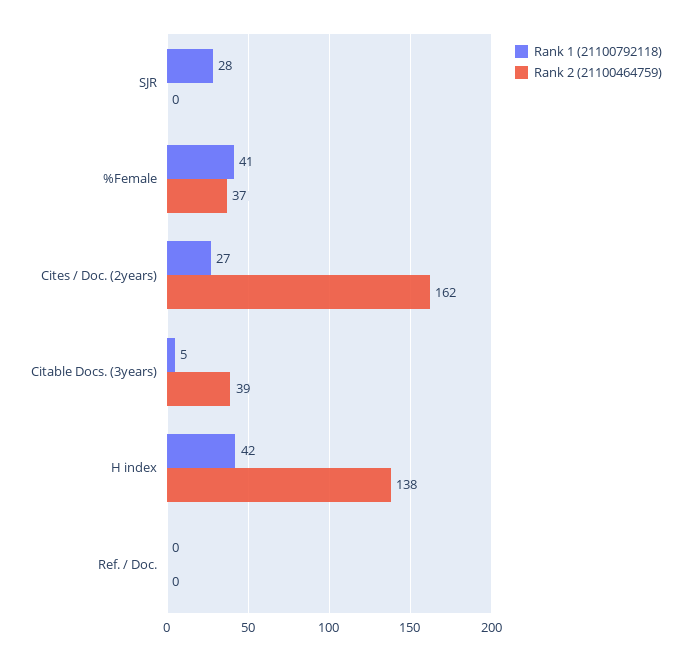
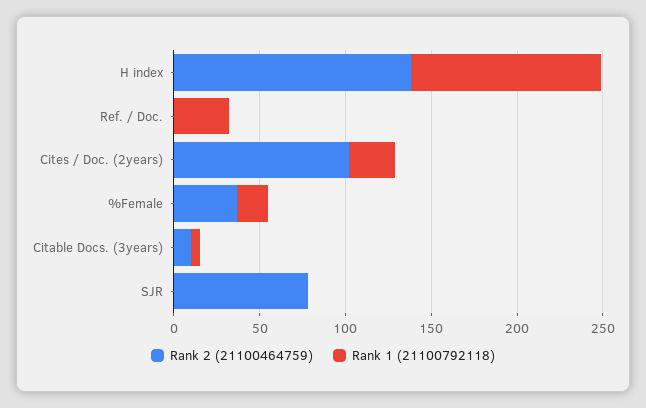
  {
    "Rank 1 (21100792118)": {
-     "SJR": 28,
+     "SJR": 0,
-     "%Female": 41,
+     "%Female": 20,
      "Cites / Doc. (2years)": 27,
      "Citable Docs. (3years)": 5,
-     "H index": 42,
+     "H index": 110,
-     "Ref. / Doc.": 0
+     "Ref. / Doc.": 30
    },
    "Rank 2 (21100464759)": {
-     "SJR": 0,
+     "SJR": 80,
      "%Female": 37,
-     "Cites / Doc. (2years)": 162,
+     "Cites / Doc. (2years)": 100,
-     "Citable Docs. (3years)": 39,
+     "Citable Docs. (3years)": 10,
      "H index": 138,
      "Ref. / Doc.": 0
    }
  }

